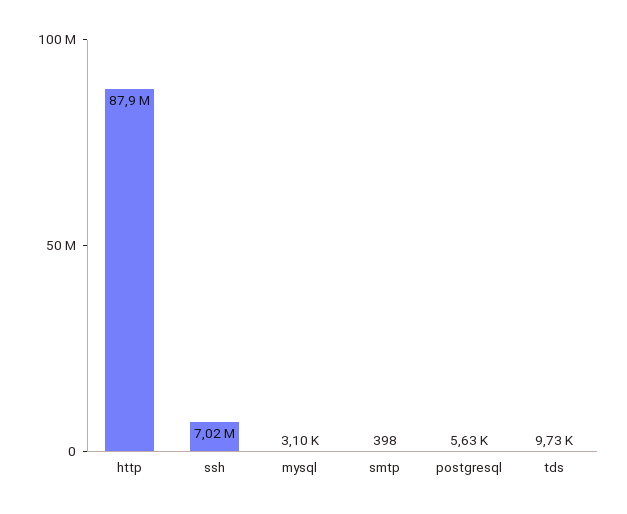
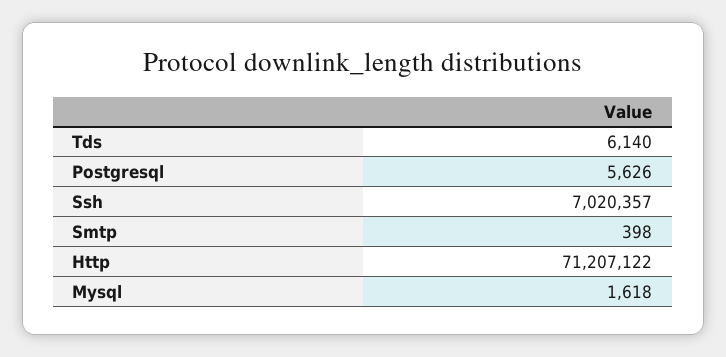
  {
-   "http": 87900000,
+   "http": 71207122,
    "ssh": 7020357,
-   "mysql": 3100,
+   "mysql": 1618,
    "smtp": 398,
    "postgresql": 5626,
-   "tds": 9730
+   "tds": 6140
  }

